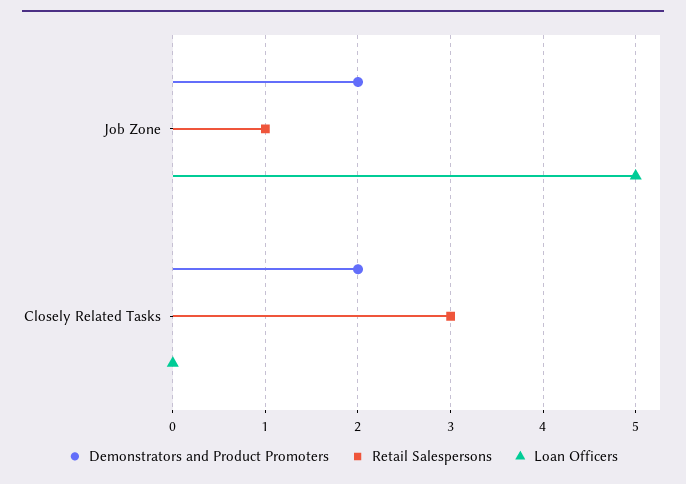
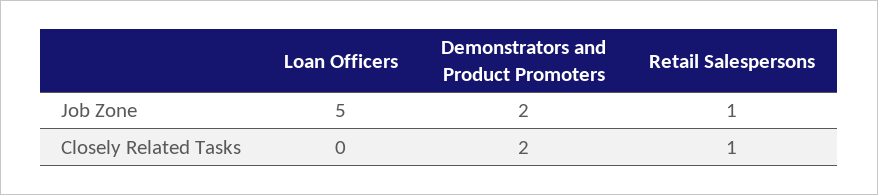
  {
    "Demonstrators and Product Promoters": {
      "Job Zone": 2,
      "Closely Related Tasks": 2
    },
    "Retail Salespersons": {
      "Job Zone": 1,
-     "Closely Related Tasks": 3
+     "Closely Related Tasks": 1
    },
    "Loan Officers": {
      "Job Zone": 5,
      "Closely Related Tasks": 0
    }
  }

